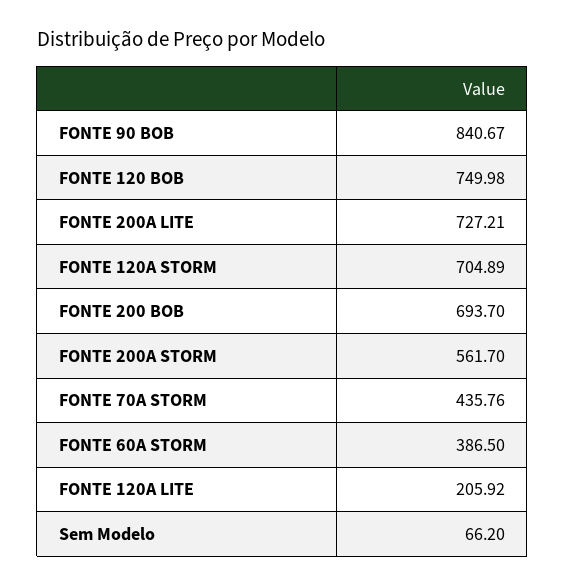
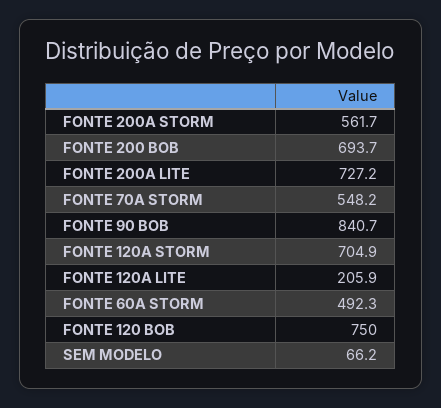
  {
    "FONTE 90 BOB": 840.67,
    "FONTE 120 BOB": 749.98,
    "FONTE 200A LITE": 727.21,
    "FONTE 120A STORM": 704.89,
    "FONTE 200 BOB": 693.7,
    "FONTE 200A STORM": 561.7,
-   "FONTE 70A STORM": 435.76,
+   "FONTE 70A STORM": 548.2,
-   "FONTE 60A STORM": 386.5,
+   "FONTE 60A STORM": 492.3,
    "FONTE 120A LITE": 205.92,
    "Sem Modelo": 66.2
  }

